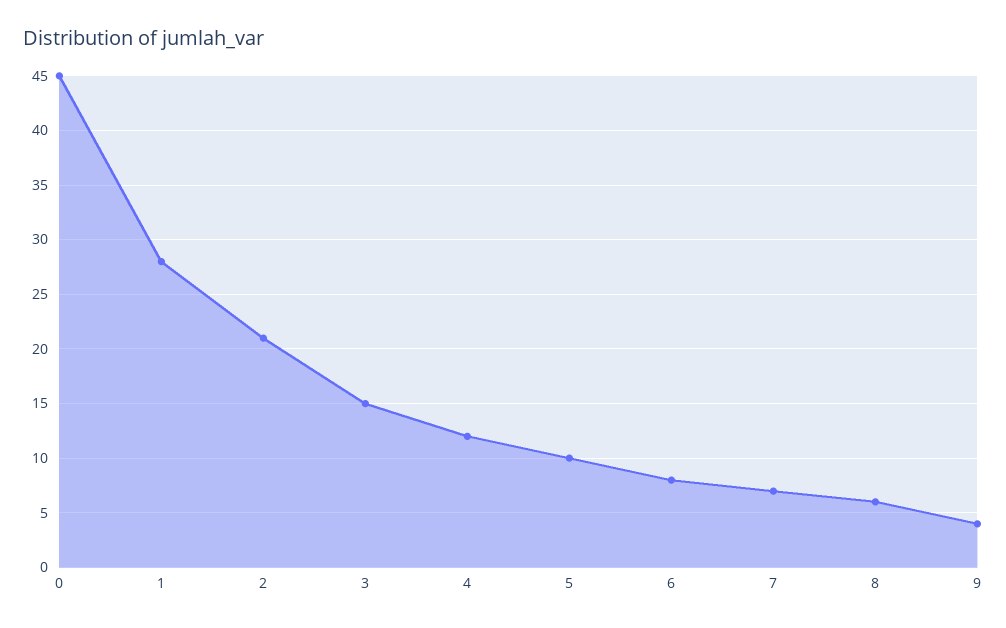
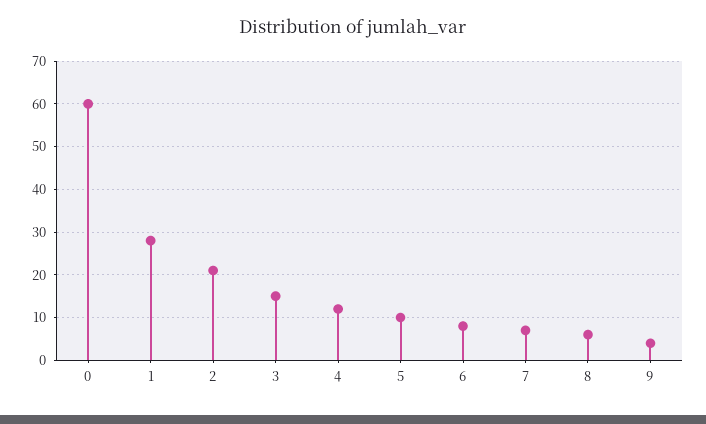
  {
-   "0": 45,
+   "0": 60,
    "1": 28,
    "2": 21,
    "3": 15,
    "4": 12,
    "5": 10,
    "6": 8,
    "7": 7,
    "8": 6,
    "9": 4
  }

